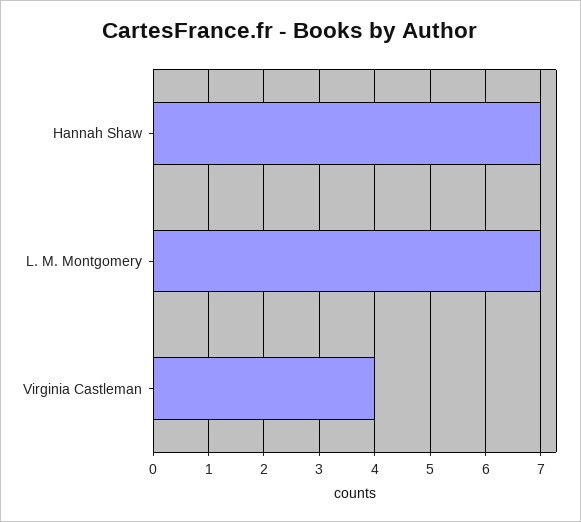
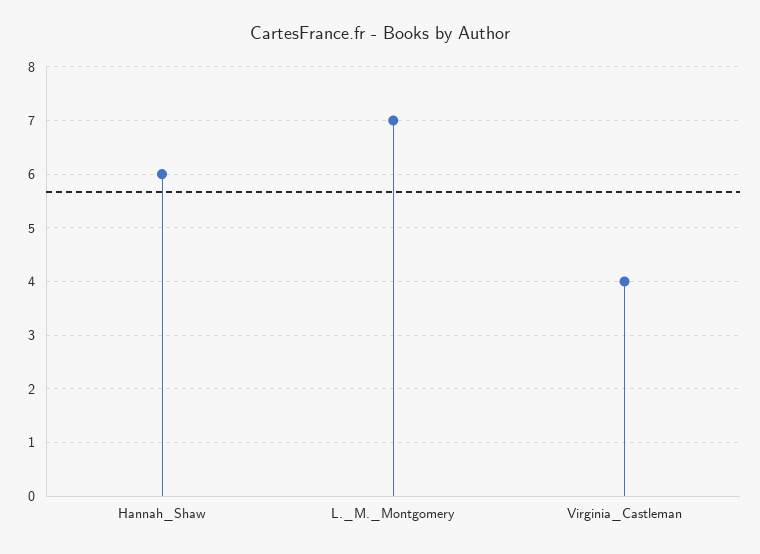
  {
-   "Hannah Shaw": 7,
+   "Hannah Shaw": 6,
    "L. M. Montgomery": 7,
    "Virginia Castleman": 4
  }

